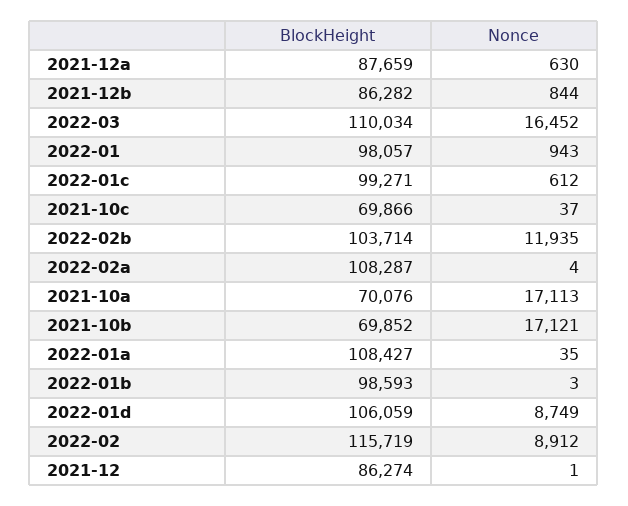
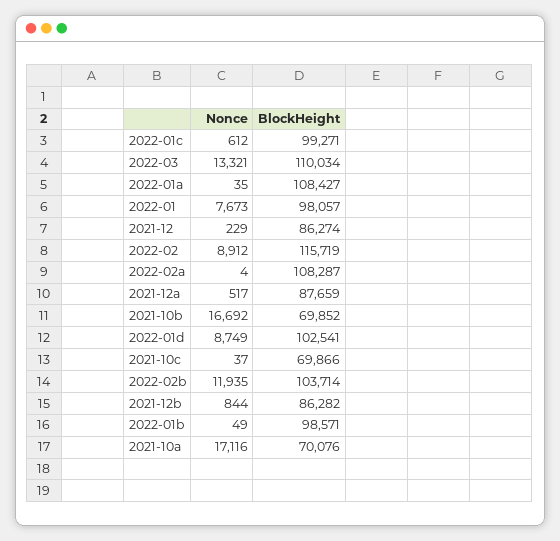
  {
    "BlockHeight": {
      "2021-12a": 87659,
      "2021-12b": 86282,
      "2022-03": 110034,
      "2022-01": 98057,
      "2022-01c": 99271,
      "2021-10c": 69866,
      "2022-02b": 103714,
      "2022-02a": 108287,
      "2021-10a": 70076,
      "2021-10b": 69852,
      "2022-01a": 108427,
-     "2022-01b": 98593,
+     "2022-01b": 98571,
-     "2022-01d": 106059,
+     "2022-01d": 102541,
      "2022-02": 115719,
      "2021-12": 86274
    },
    "Nonce": {
-     "2021-12a": 630,
+     "2021-12a": 517,
      "2021-12b": 844,
-     "2022-03": 16452,
+     "2022-03": 13321,
-     "2022-01": 943,
+     "2022-01": 7673,
      "2022-01c": 612,
      "2021-10c": 37,
      "2022-02b": 11935,
      "2022-02a": 4,
-     "2021-10a": 17113,
+     "2021-10a": 17116,
-     "2021-10b": 17121,
+     "2021-10b": 16692,
      "2022-01a": 35,
-     "2022-01b": 3,
+     "2022-01b": 49,
      "2022-01d": 8749,
      "2022-02": 8912,
-     "2021-12": 1
+     "2021-12": 229
    }
  }

